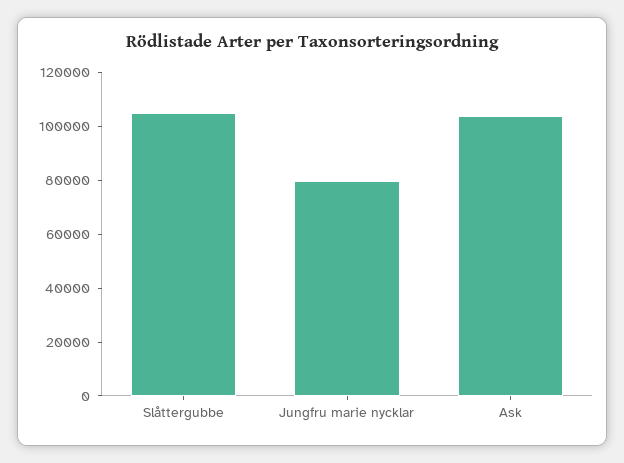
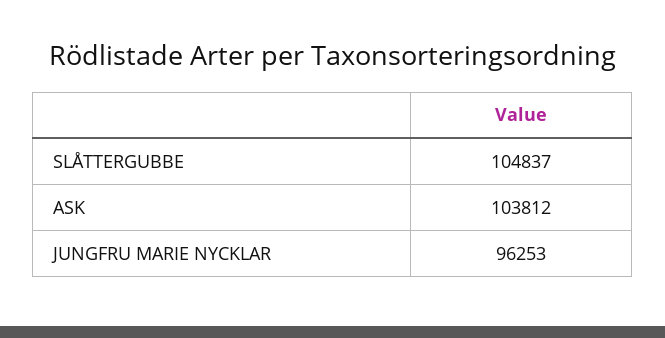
  {
    "Slåttergubbe": 104837,
-   "Jungfru marie nycklar": 80000,
+   "Jungfru marie nycklar": 96253,
    "Ask": 103812
  }

